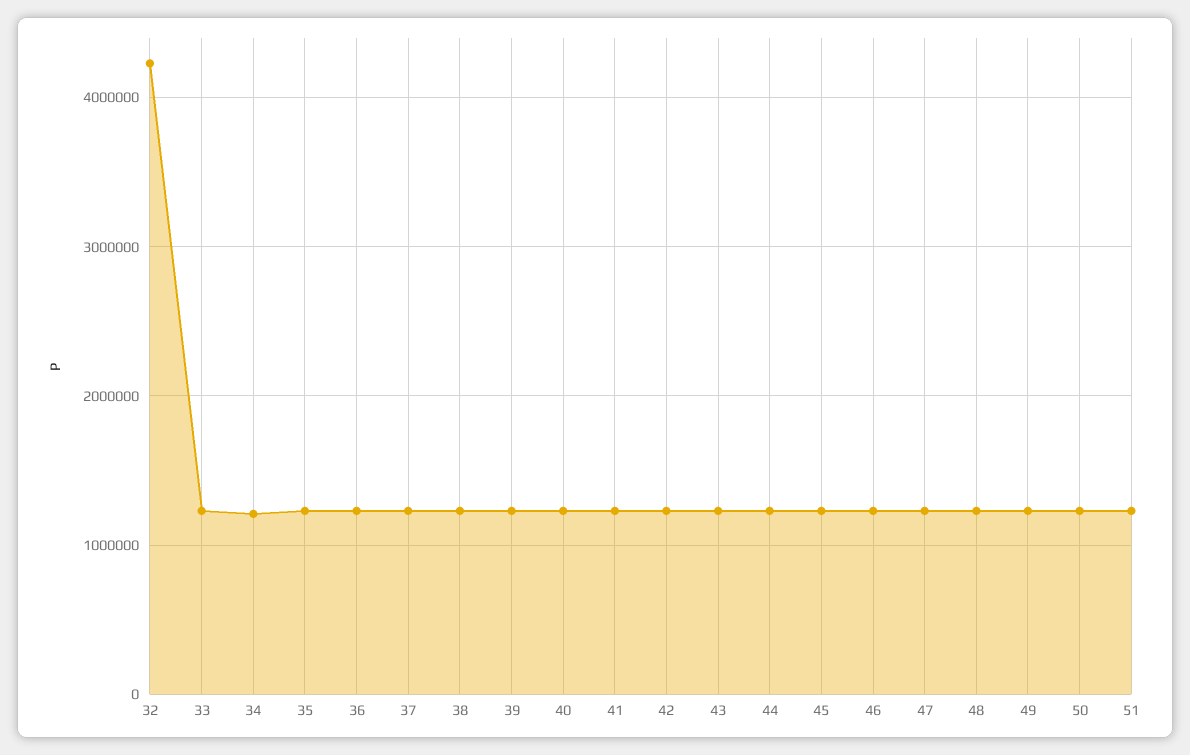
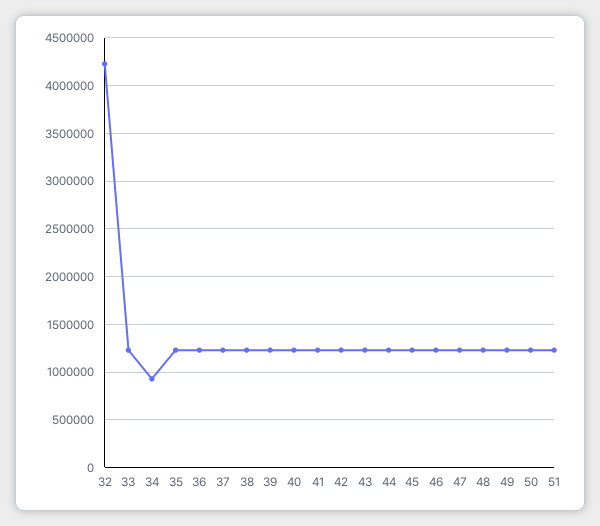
  {
    "32": 4200000,
    "33": 1200000,
-   "34": 1200000,
+   "34": 900000,
    "35": 1200000,
    "36": 1200000,
    "37": 1200000,
    "38": 1200000,
    "39": 1200000,
    "40": 1200000,
    "41": 1200000,
    "42": 1200000,
    "43": 1200000,
    "44": 1200000,
    "45": 1200000,
    "46": 1200000,
    "47": 1200000,
    "48": 1200000,
    "49": 1200000,
    "50": 1200000,
    "51": 1200000
  }

